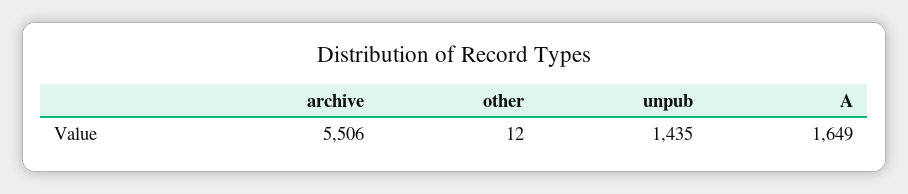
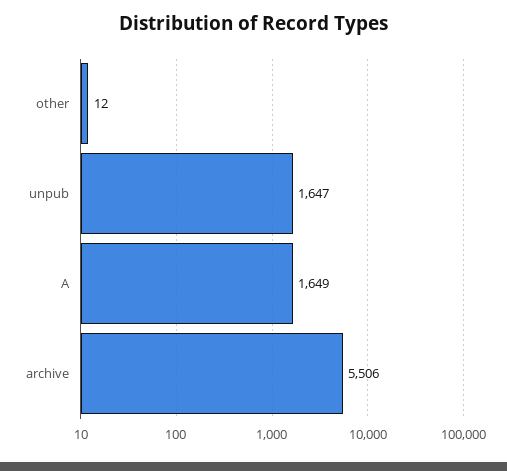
  {
    "archive": 5506,
    "other": 12,
-   "unpub": 1435,
+   "unpub": 1647,
    "A": 1649
  }

